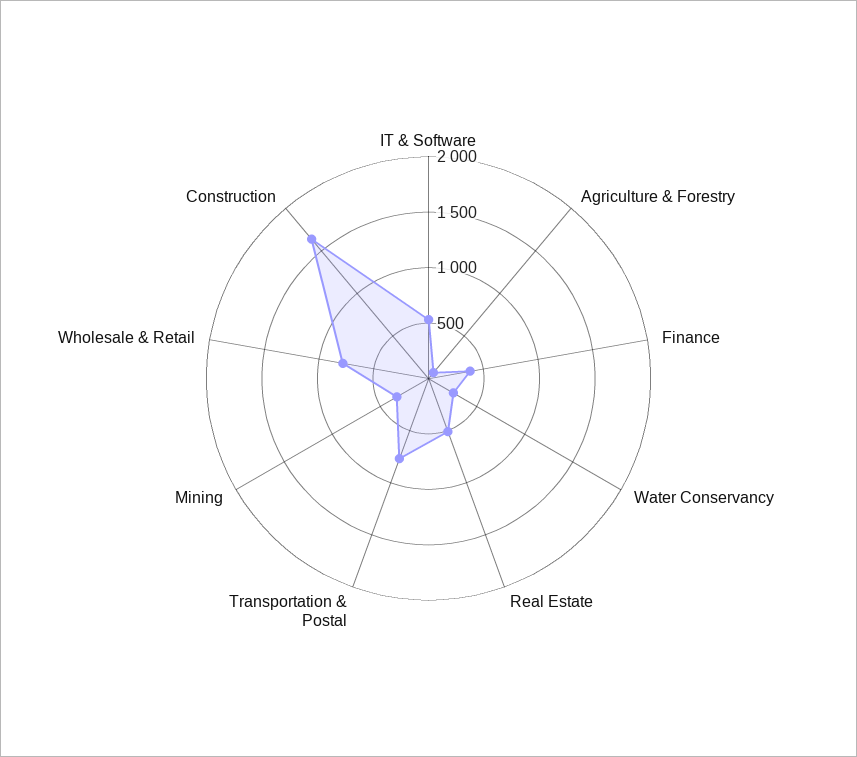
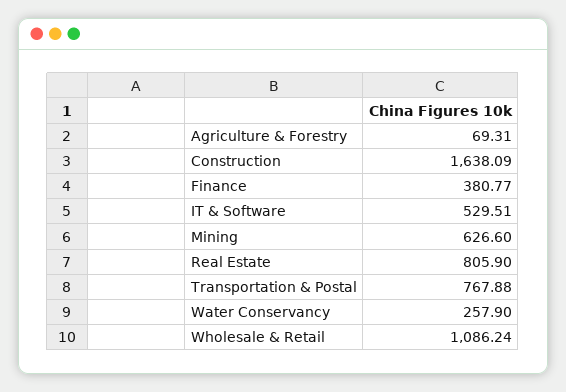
  {
    "IT & Software": 529.51,
    "Agriculture & Forestry": 69.31,
    "Finance": 380.77,
    "Water Conservancy": 257.9,
-   "Real Estate": 500,
+   "Real Estate": 805.9,
    "Transportation & Postal": 767.88,
-   "Mining": 300,
+   "Mining": 626.6,
-   "Wholesale & Retail": 800,
+   "Wholesale & Retail": 1086.24,
    "Construction": 1638.09
  }

